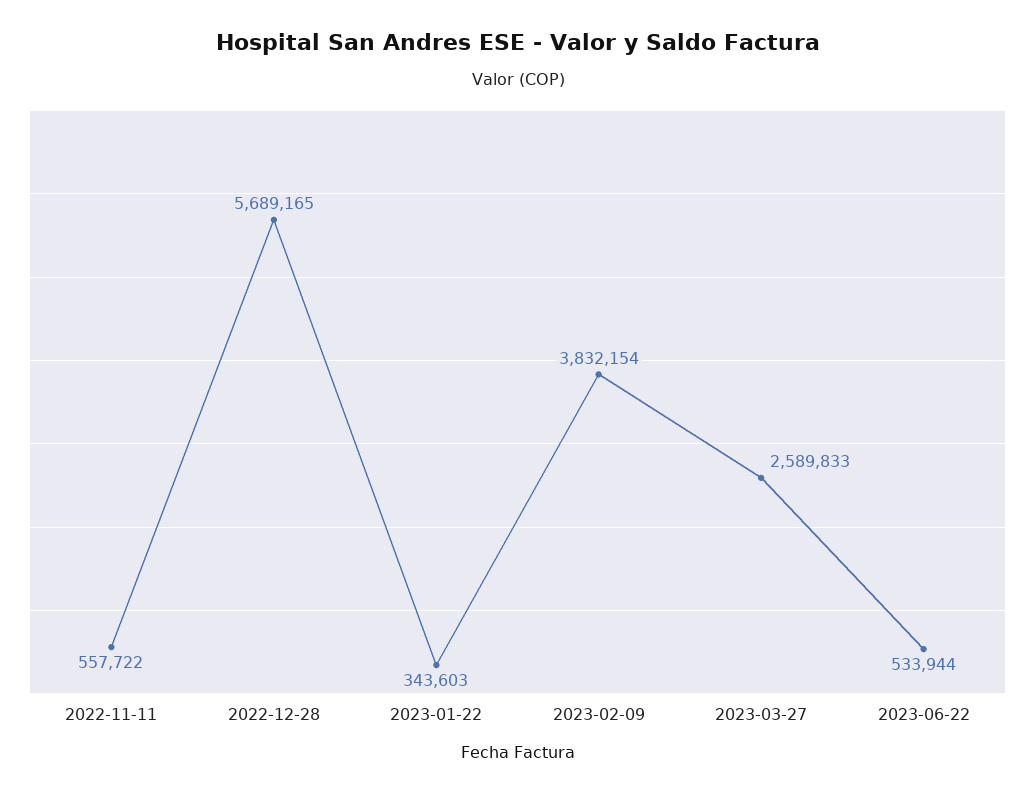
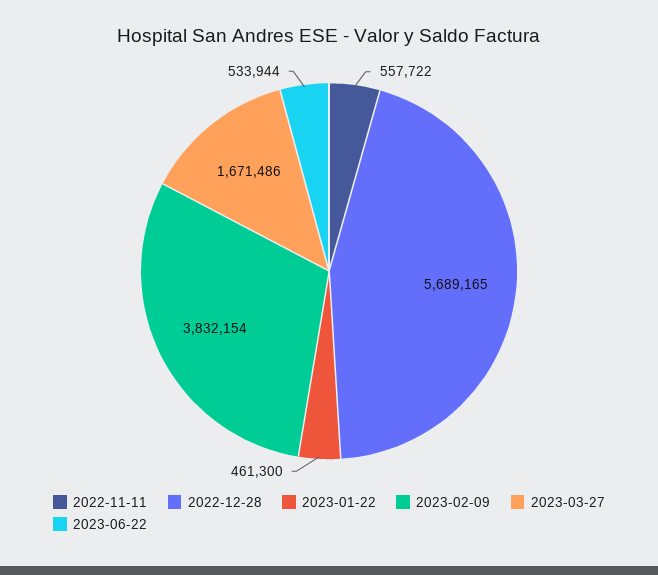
  {
    "2022-11-11": 557722,
    "2022-12-28": 5689165,
-   "2023-01-22": 343603,
+   "2023-01-22": 461300,
    "2023-02-09": 3832154,
-   "2023-03-27": 2589833,
+   "2023-03-27": 1671486,
    "2023-06-22": 533944
  }

